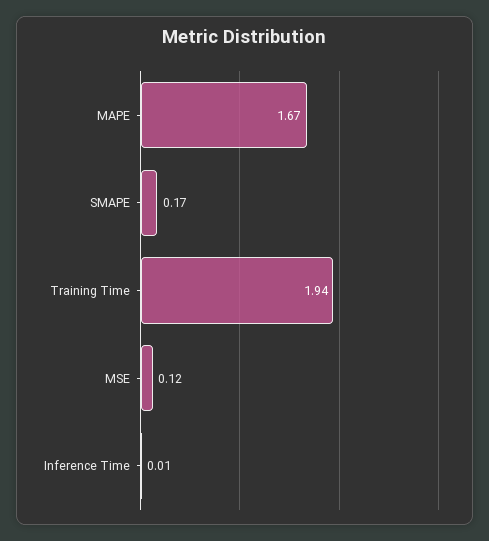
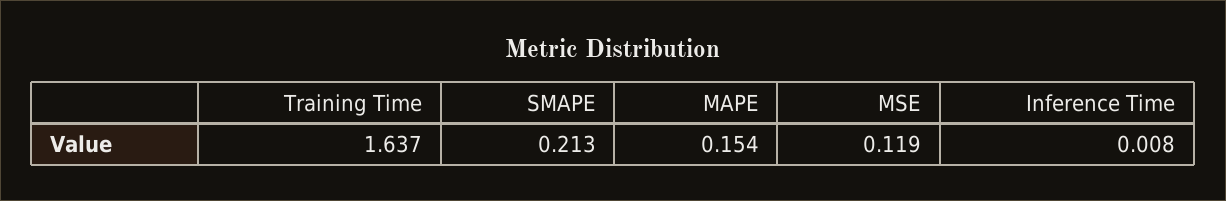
  {
-   "MAPE": 1.67,
+   "MAPE": 0.154,
-   "SMAPE": 0.17,
+   "SMAPE": 0.213,
-   "Training Time": 1.94,
+   "Training Time": 1.637,
    "MSE": 0.119,
    "Inference Time": 0.008
  }

